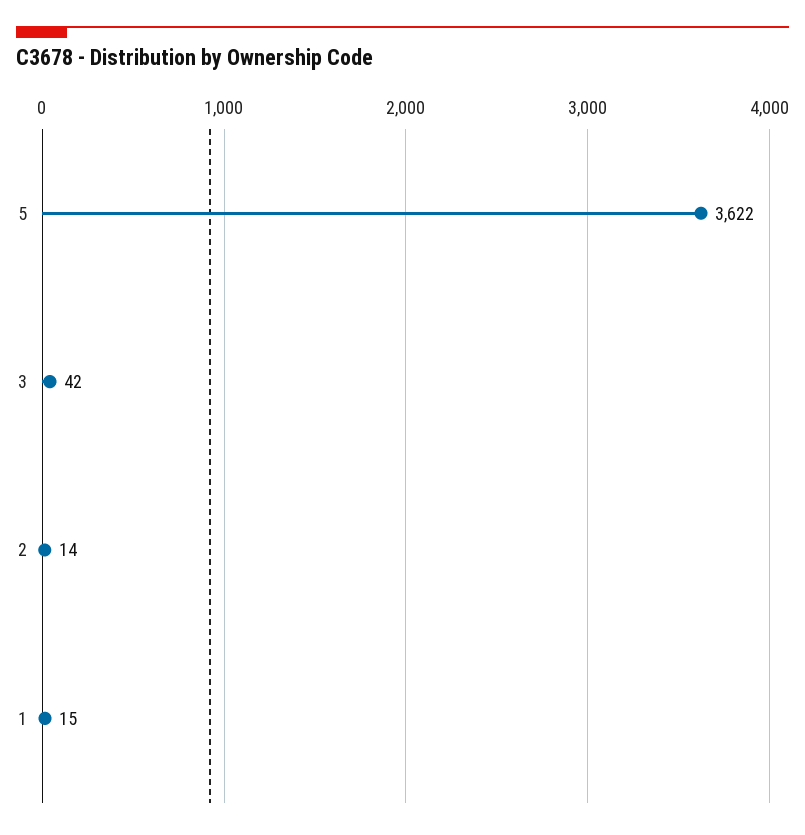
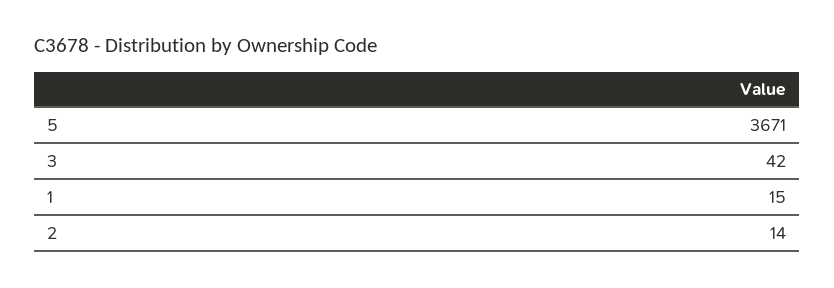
  {
-   "5": 3622,
+   "5": 3671,
    "3": 42,
    "2": 14,
    "1": 15
  }

